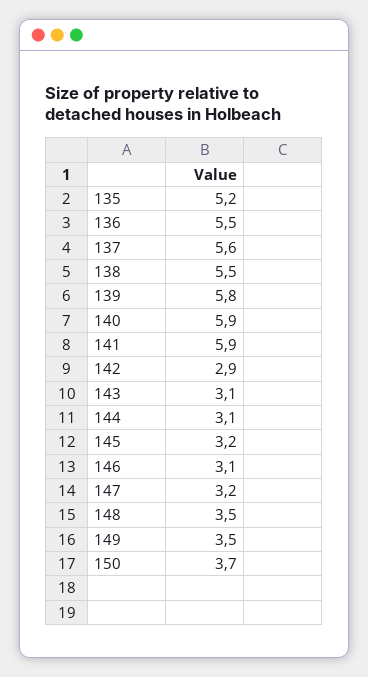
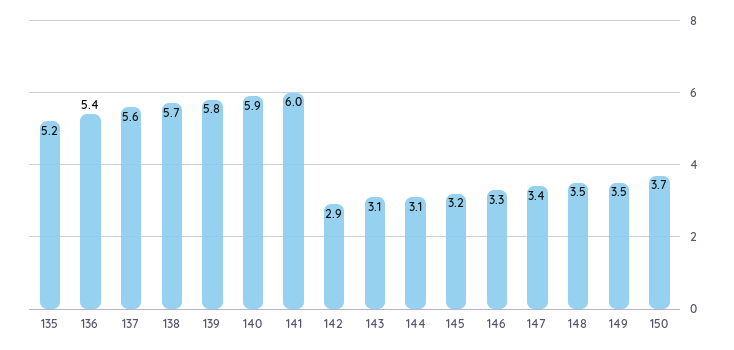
  {
    "135": 5.2,
-   "136": 5.5,
+   "136": 5.4,
    "137": 5.6,
-   "138": 5.5,
+   "138": 5.7,
    "139": 5.8,
    "140": 5.9,
-   "141": 5.9,
+   "141": 6,
    "142": 2.9,
    "143": 3.1,
    "144": 3.1,
    "145": 3.2,
-   "146": 3.1,
+   "146": 3.3,
-   "147": 3.2,
+   "147": 3.4,
    "148": 3.5,
    "149": 3.5,
    "150": 3.7
  }

